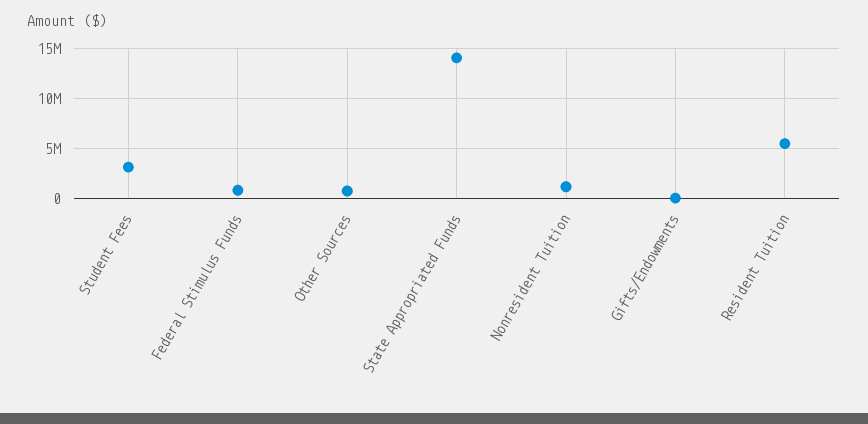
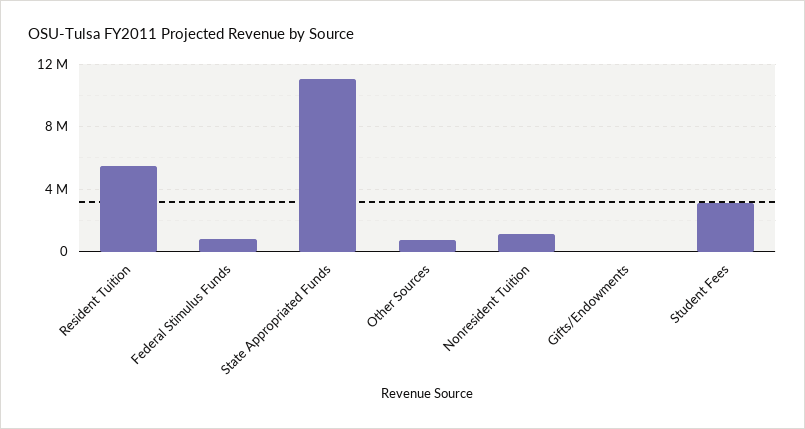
  {
    "Student Fees": 3000000,
    "Federal Stimulus Funds": 1000000,
    "Other Sources": 500000,
-   "State Appropriated Funds": 14000000,
+   "State Appropriated Funds": 11000000,
    "Nonresident Tuition": 1000000,
    "Gifts/Endowments": 0,
    "Resident Tuition": 5500000
  }

